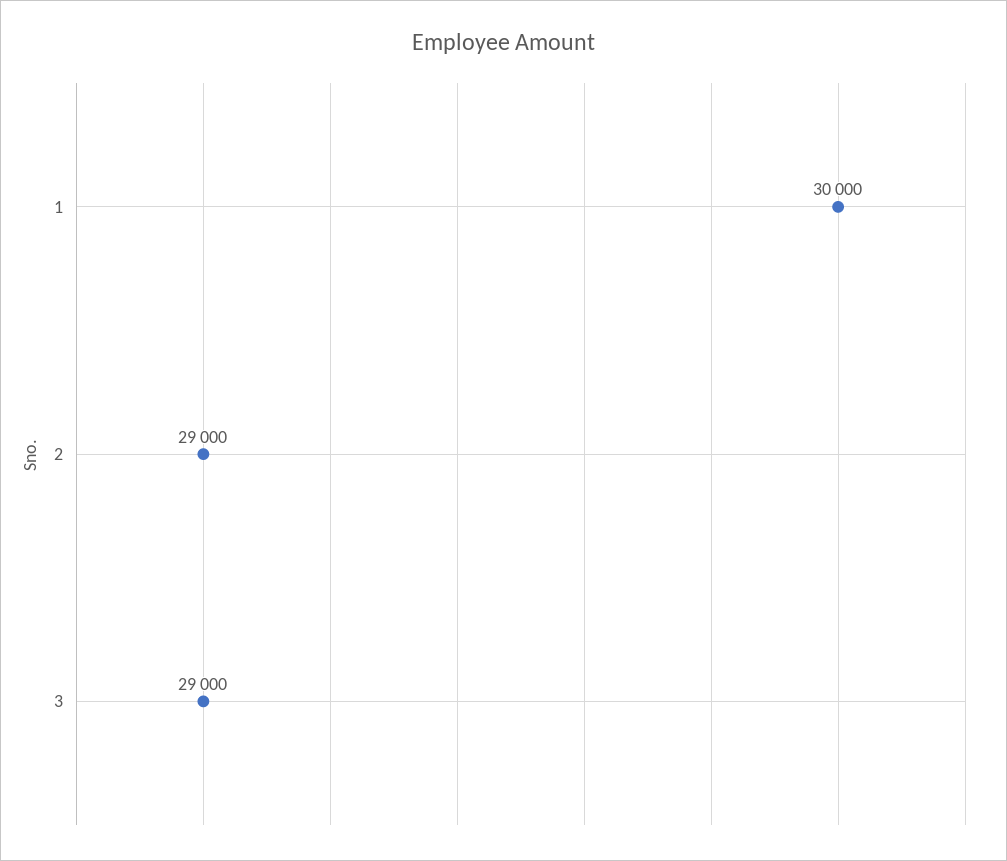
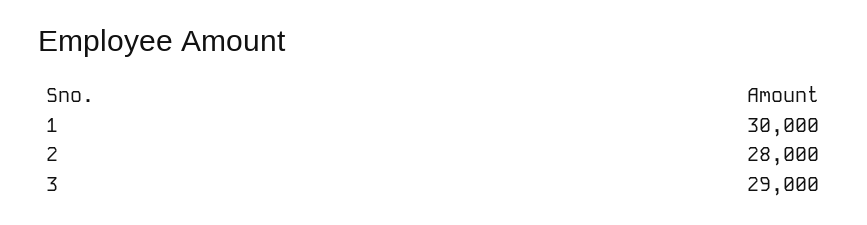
  {
    "1": 30000,
-   "2": 29000,
+   "2": 28000,
    "3": 29000
  }

